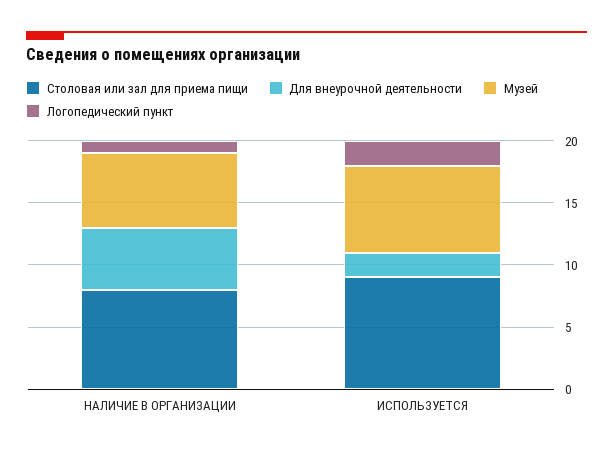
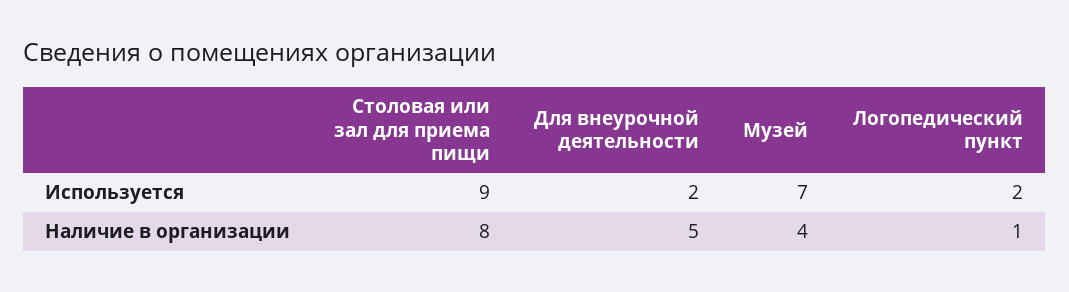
  {
    "Столовая или зал для приема пищи": {
      "НАЛИЧИЕ В ОРГАНИЗАЦИИ": 8,
      "ИСПОЛЬЗУЕТСЯ": 9
    },
    "Для внеурочной деятельности": {
      "НАЛИЧИЕ В ОРГАНИЗАЦИИ": 5,
      "ИСПОЛЬЗУЕТСЯ": 2
    },
    "Музей": {
-     "НАЛИЧИЕ В ОРГАНИЗАЦИИ": 6,
+     "НАЛИЧИЕ В ОРГАНИЗАЦИИ": 4,
      "ИСПОЛЬЗУЕТСЯ": 7
    },
    "Логопедический пункт": {
      "НАЛИЧИЕ В ОРГАНИЗАЦИИ": 1,
      "ИСПОЛЬЗУЕТСЯ": 2
    }
  }

